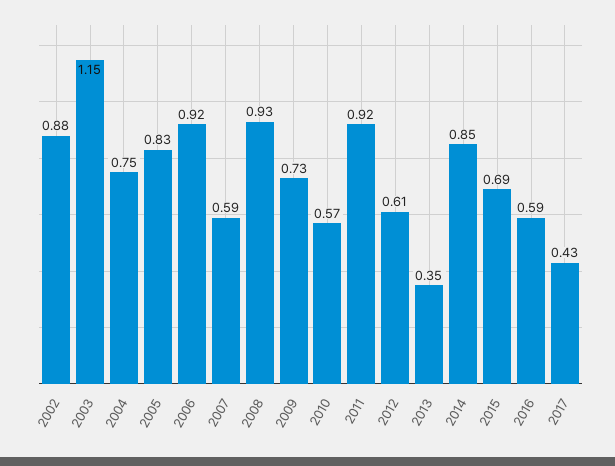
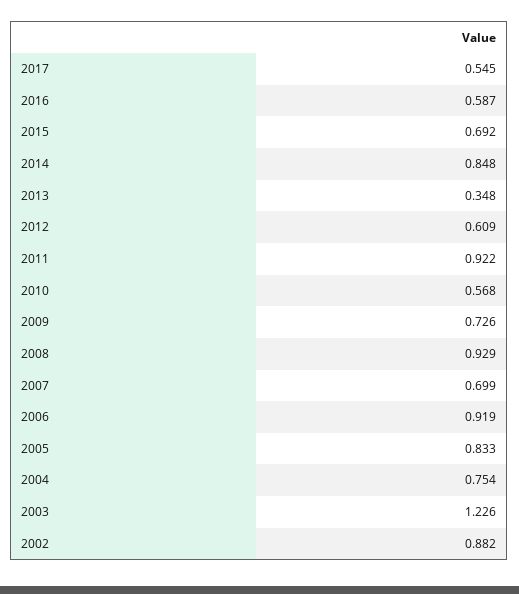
  {
    "2002": 0.882,
-   "2003": 1.15,
+   "2003": 1.226,
    "2004": 0.754,
    "2005": 0.833,
    "2006": 0.919,
-   "2007": 0.59,
+   "2007": 0.699,
    "2008": 0.929,
    "2009": 0.726,
    "2010": 0.568,
    "2011": 0.922,
    "2012": 0.609,
    "2013": 0.348,
    "2014": 0.848,
    "2015": 0.692,
    "2016": 0.587,
-   "2017": 0.43
+   "2017": 0.545
  }

